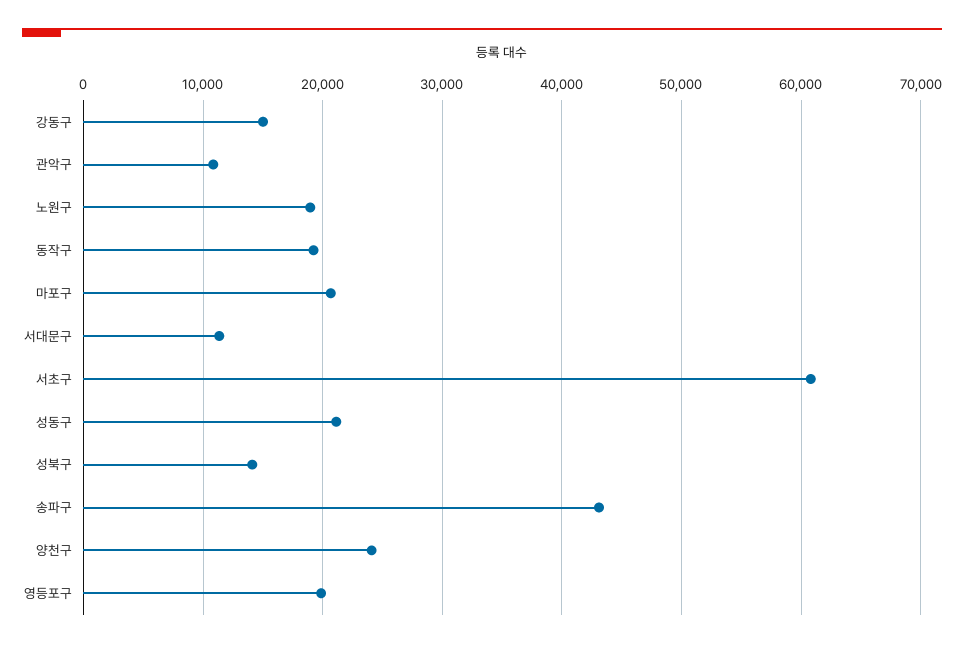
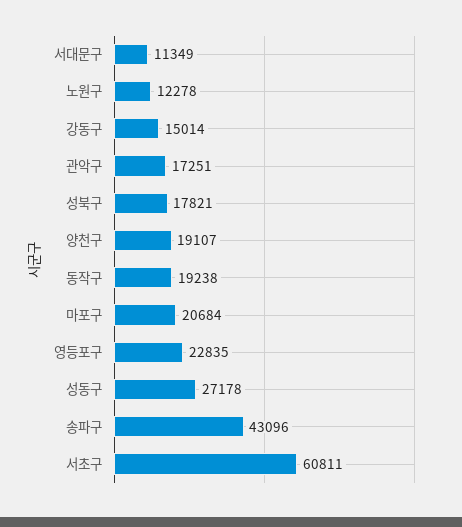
  {
    "강동구": 15014,
-   "관악구": 11000,
+   "관악구": 17251,
-   "노원구": 19000,
+   "노원구": 12278,
    "동작구": 19238,
    "마포구": 20684,
    "서대문구": 11349,
    "서초구": 60811,
-   "성동구": 21000,
+   "성동구": 27178,
-   "성북구": 14000,
+   "성북구": 17821,
    "송파구": 43096,
-   "양천구": 24000,
+   "양천구": 19107,
-   "영등포구": 20000
+   "영등포구": 22835
  }

